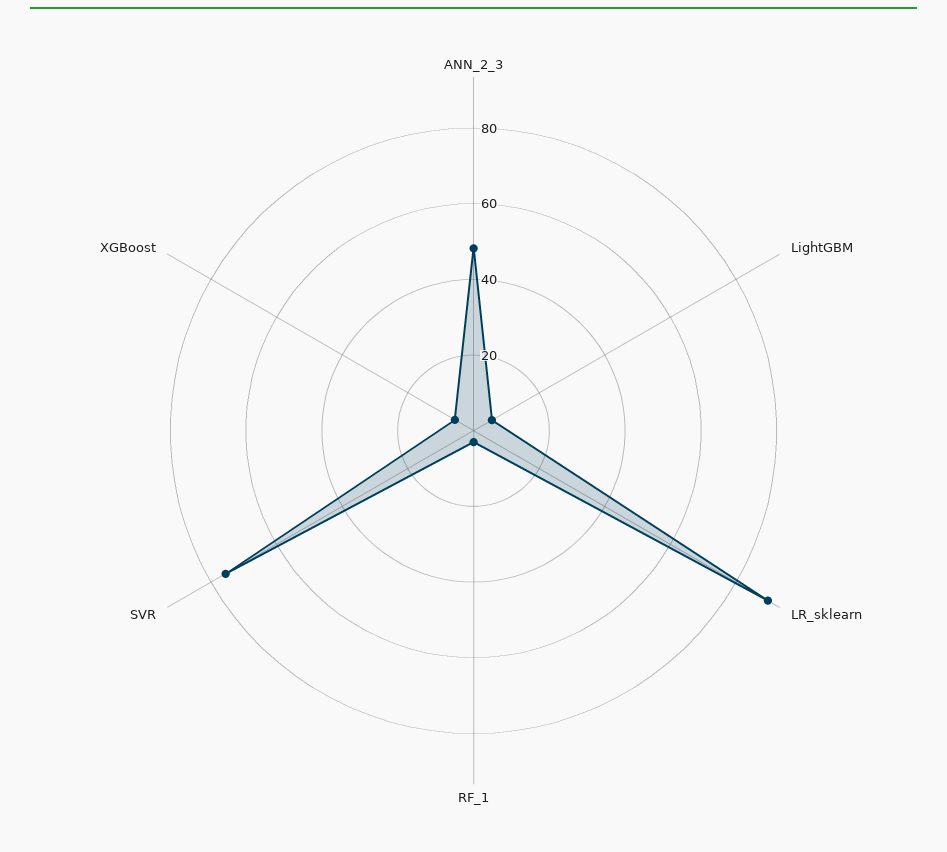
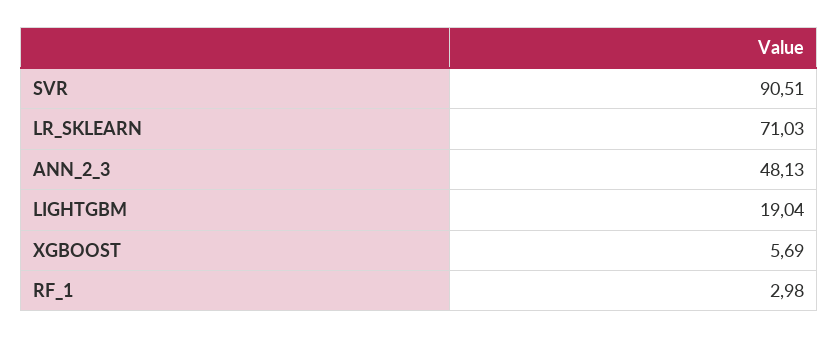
  {
    "ANN_2_3": 48.13,
-   "LightGBM": 5,
+   "LightGBM": 19.04,
-   "LR_sklearn": 90,
+   "LR_sklearn": 71.03,
    "RF_1": 2.98,
-   "SVR": 75,
+   "SVR": 90.51,
    "XGBoost": 5.69
  }

